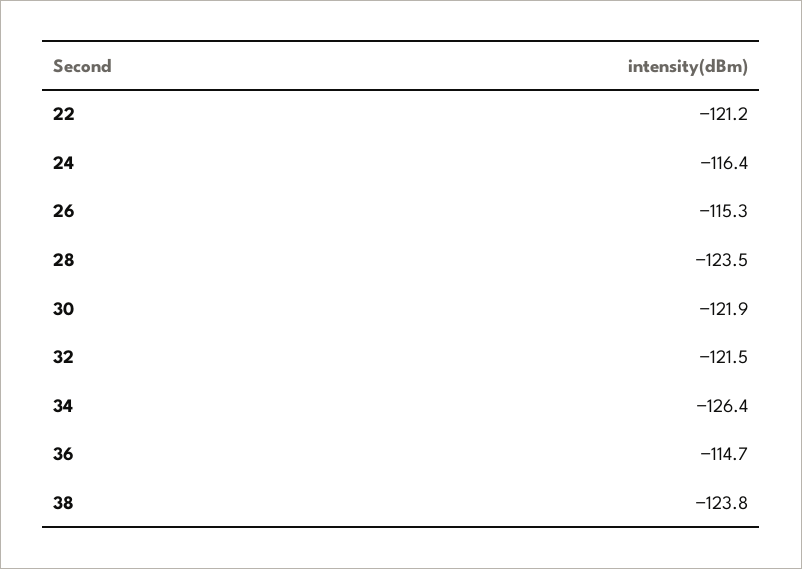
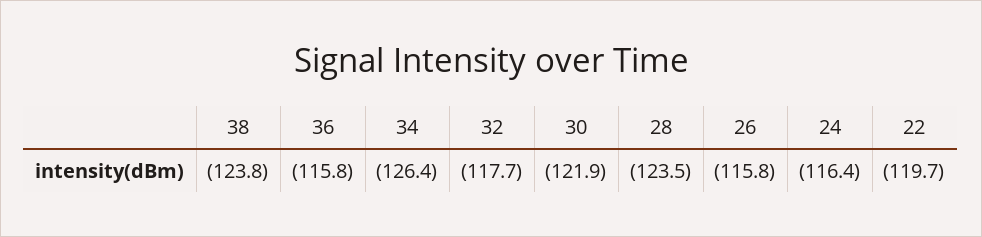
  {
-   "22": -121.2,
+   "22": -119.7,
    "24": -116.4,
-   "26": -115.3,
+   "26": -115.8,
    "28": -123.5,
    "30": -121.9,
-   "32": -121.5,
+   "32": -117.7,
    "34": -126.4,
-   "36": -114.7,
+   "36": -115.8,
    "38": -123.8
  }

